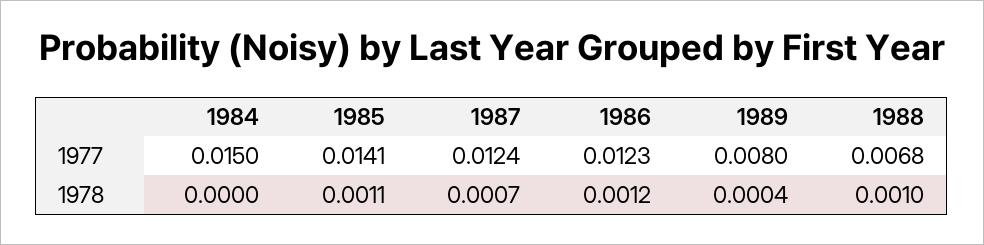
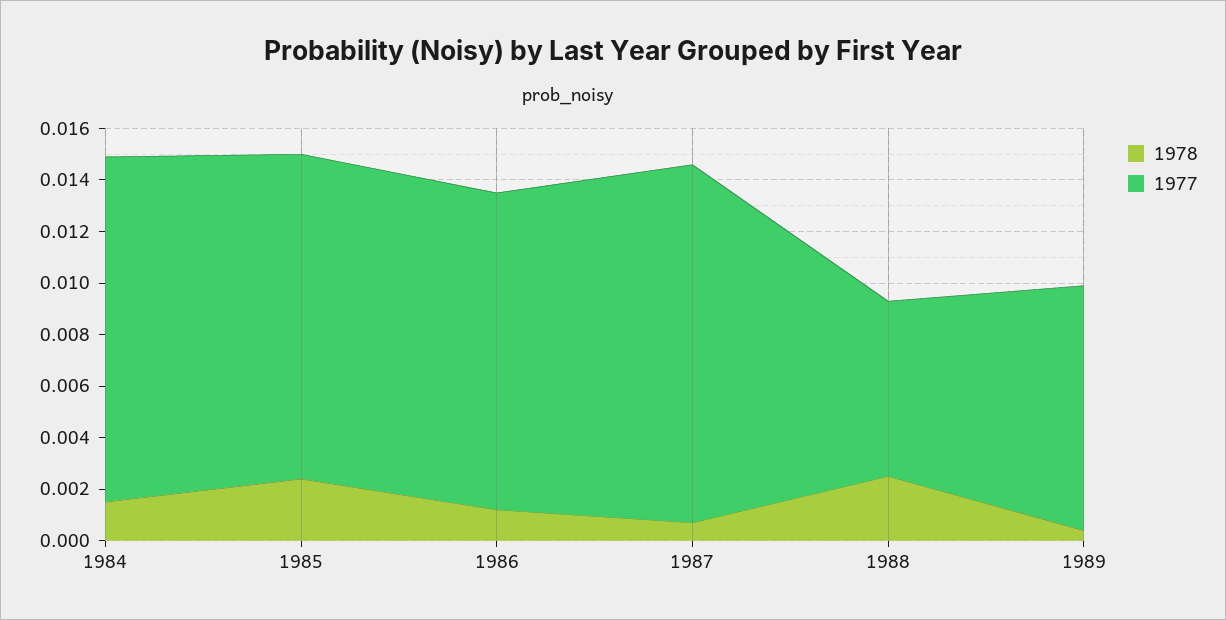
  {
    "1977": {
-     "1984": 0.015,
+     "1984": 0.0135,
-     "1985": 0.0141,
+     "1985": 0.0125,
-     "1987": 0.0124,
+     "1987": 0.014,
      "1986": 0.0123,
-     "1989": 0.008,
+     "1989": 0.0095,
      "1988": 0.0068
    },
    "1978": {
-     "1984": 0,
+     "1984": 0.0015,
-     "1985": 0.0011,
+     "1985": 0.0025,
      "1987": 0.0007,
      "1986": 0.0012,
      "1989": 0.0004,
-     "1988": 0.001
+     "1988": 0.0025
    }
  }

